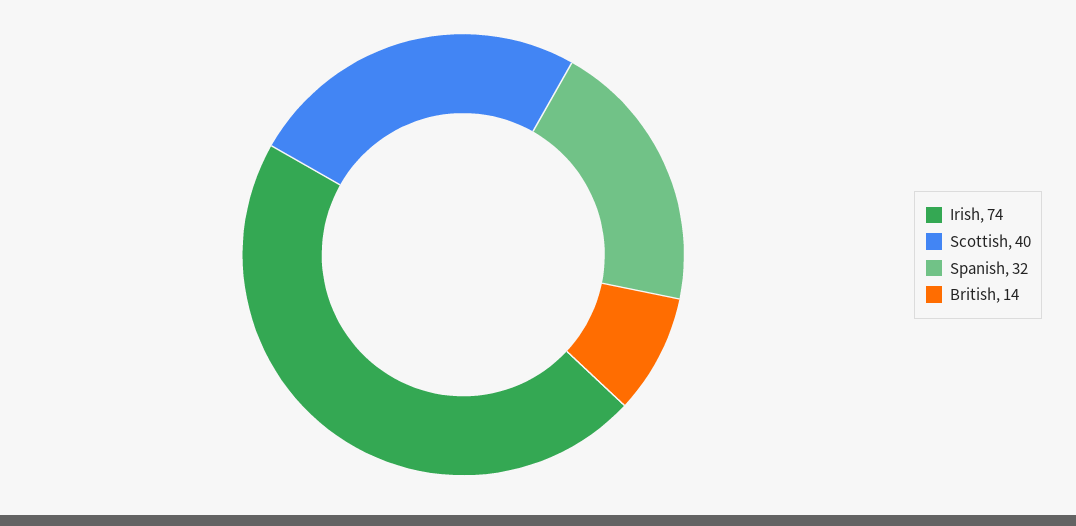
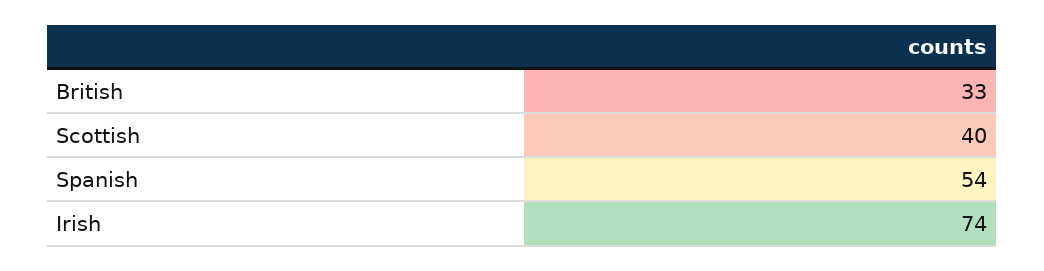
  {
    "Irish": 74,
    "Scottish": 40,
-   "Spanish": 32,
+   "Spanish": 54,
-   "British": 14
+   "British": 33
  }

